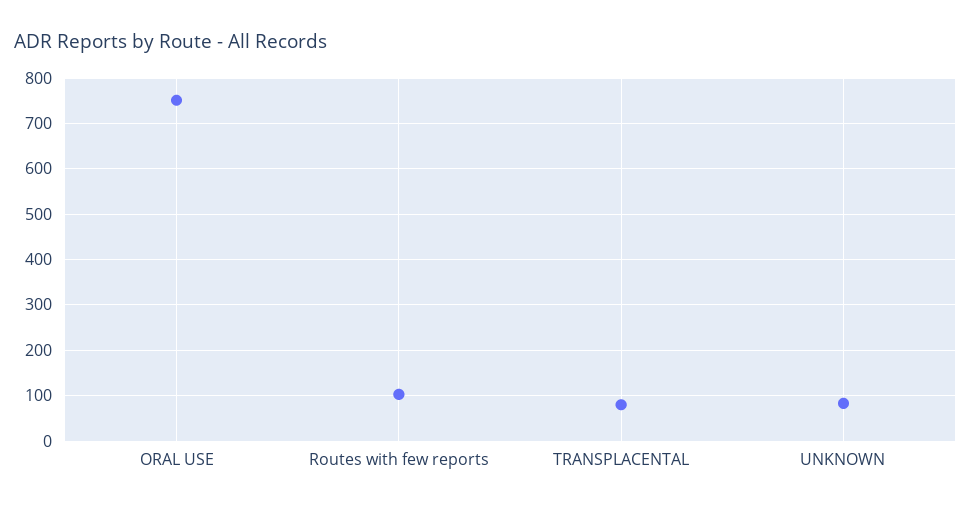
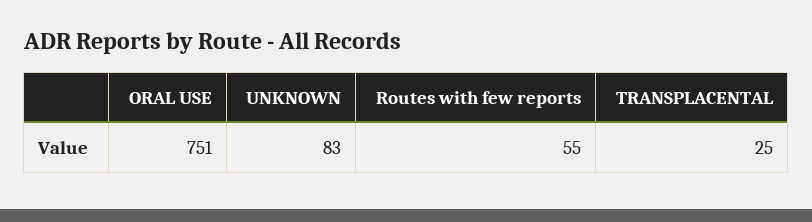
  {
    "ORAL USE": 751,
-   "Routes with few reports": 100,
+   "Routes with few reports": 55,
-   "TRANSPLACENTAL": 80,
+   "TRANSPLACENTAL": 25,
    "UNKNOWN": 83
  }

